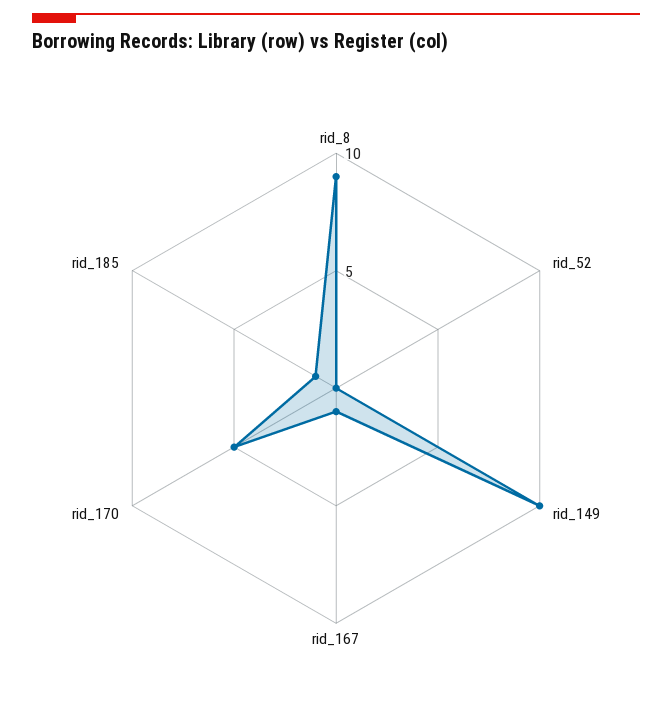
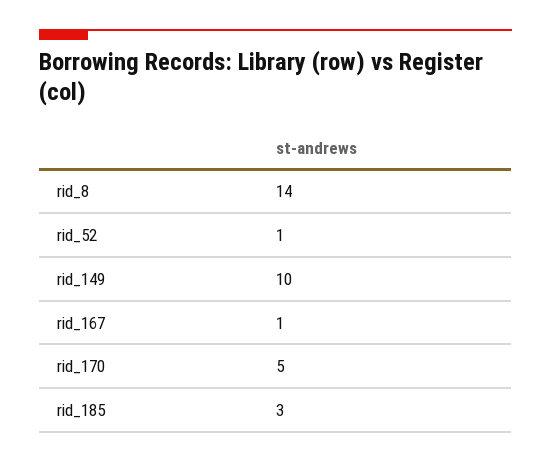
  {
-   "rid_8": 9,
+   "rid_8": 14,
-   "rid_52": 0,
+   "rid_52": 1,
    "rid_149": 10,
    "rid_167": 1,
    "rid_170": 5,
-   "rid_185": 1
+   "rid_185": 3
  }

